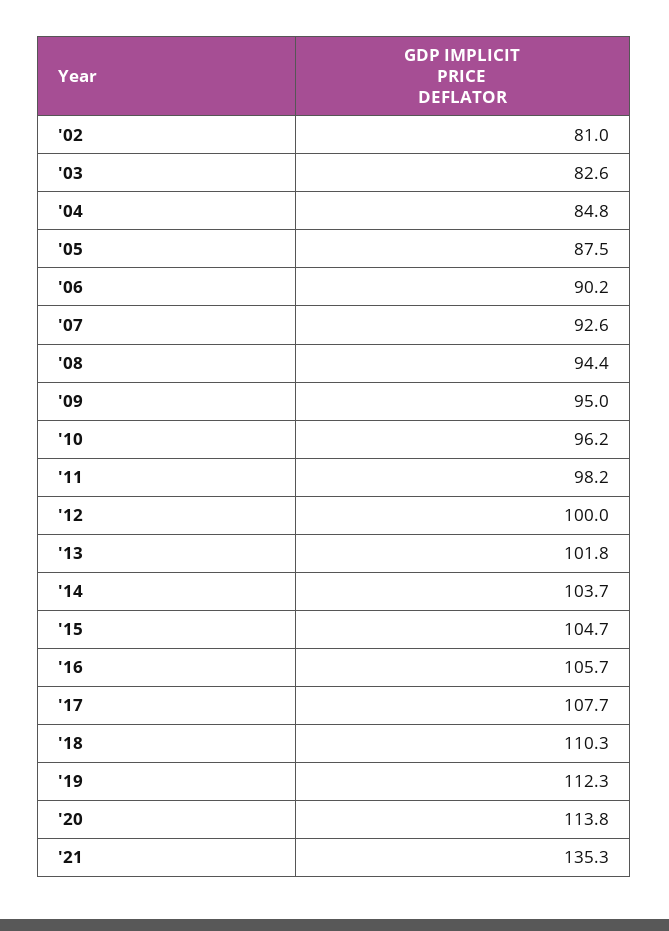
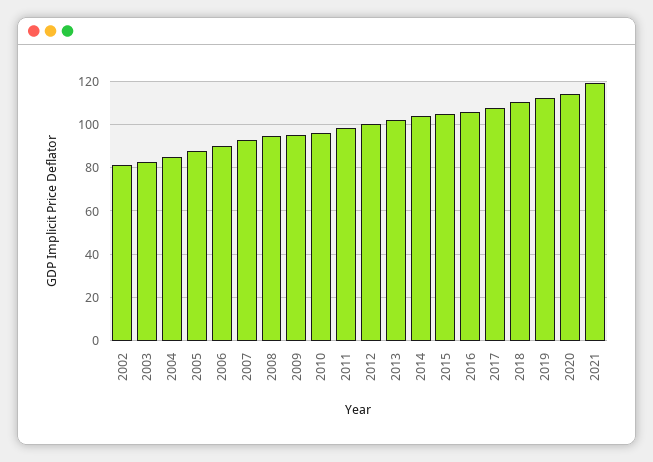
  {
    "'02": 81,
    "'03": 82.6,
    "'04": 84.8,
    "'05": 87.5,
    "'06": 90.2,
    "'07": 92.6,
    "'08": 94.4,
    "'09": 95,
    "'10": 96.2,
    "'11": 98.2,
    "'12": 100,
    "'13": 101.8,
    "'14": 103.7,
    "'15": 104.7,
    "'16": 105.7,
    "'17": 107.7,
    "'18": 110.3,
    "'19": 112.3,
    "'20": 113.8,
-   "'21": 135.3
+   "'21": 120
  }

